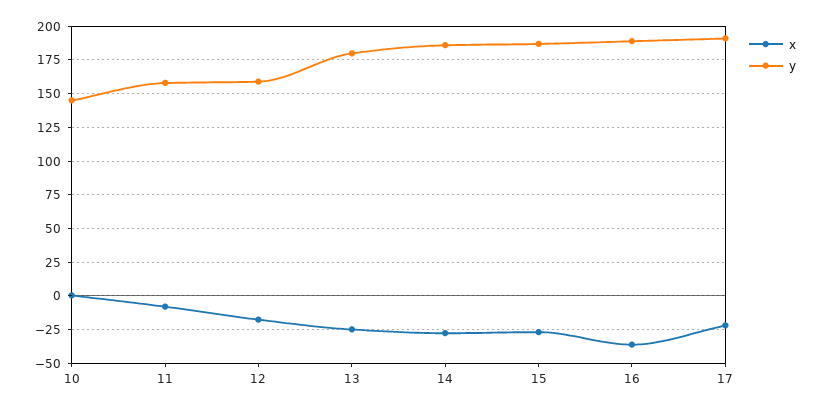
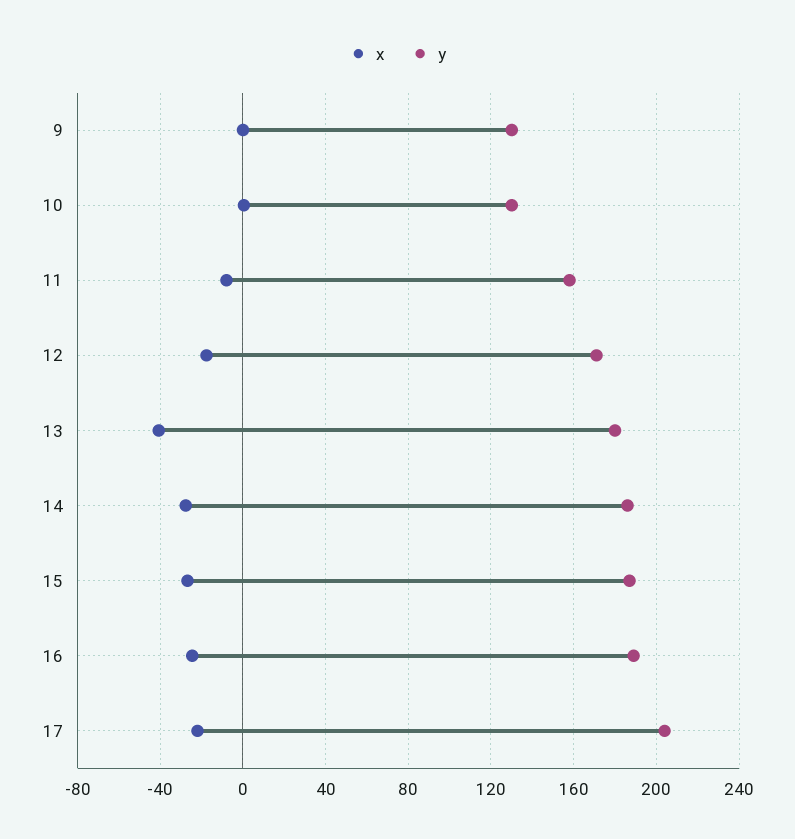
  {
    "x": {
      "10": 0,
      "11": -10,
      "12": -20,
-     "13": -25,
+     "13": -40,
      "14": -30,
      "15": -25,
-     "16": -35,
+     "16": -25,
-     "17": -20
+     "17": -20,
+     "9": 0
    },
    "y": {
-     "10": 145,
+     "10": 130,
      "11": 160,
-     "12": 160,
+     "12": 170,
      "13": 180,
      "14": 185,
      "15": 185,
      "16": 190,
-     "17": 190
+     "17": 205,
+     "9": 130
    }
  }

